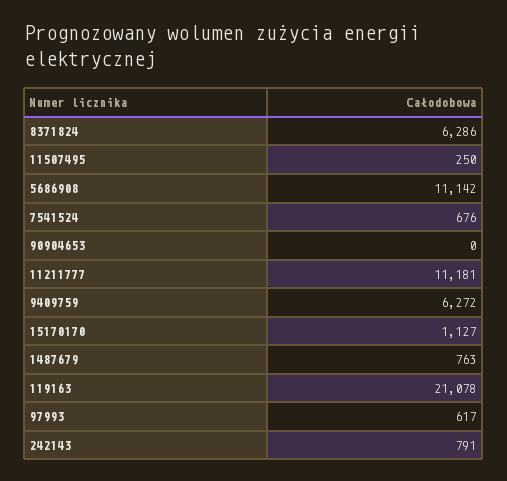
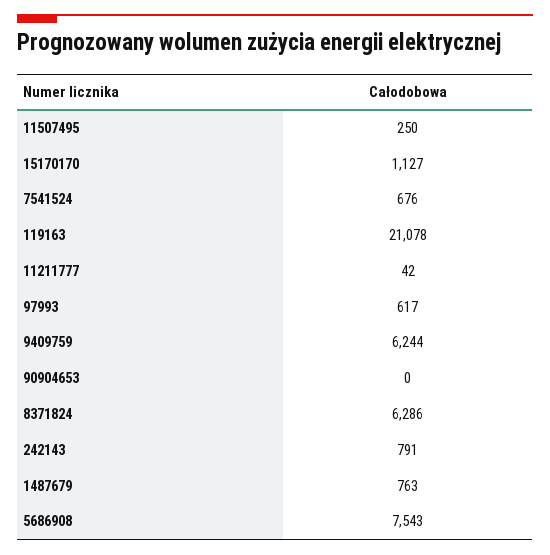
  {
    "8371824": 6286,
    "11507495": 250,
-   "5686908": 11142,
+   "5686908": 7543,
    "7541524": 676,
    "90904653": 0,
-   "11211777": 11181,
+   "11211777": 42,
-   "9409759": 6272,
+   "9409759": 6244,
    "15170170": 1127,
    "1487679": 763,
    "119163": 21078,
    "97993": 617,
    "242143": 791
  }

